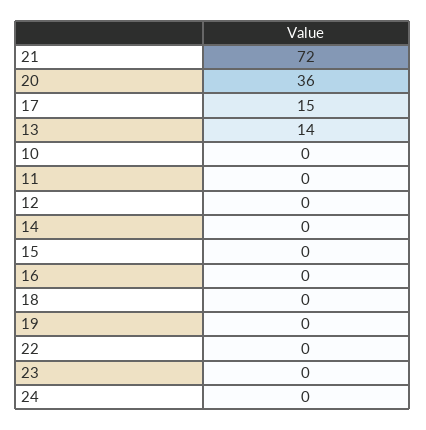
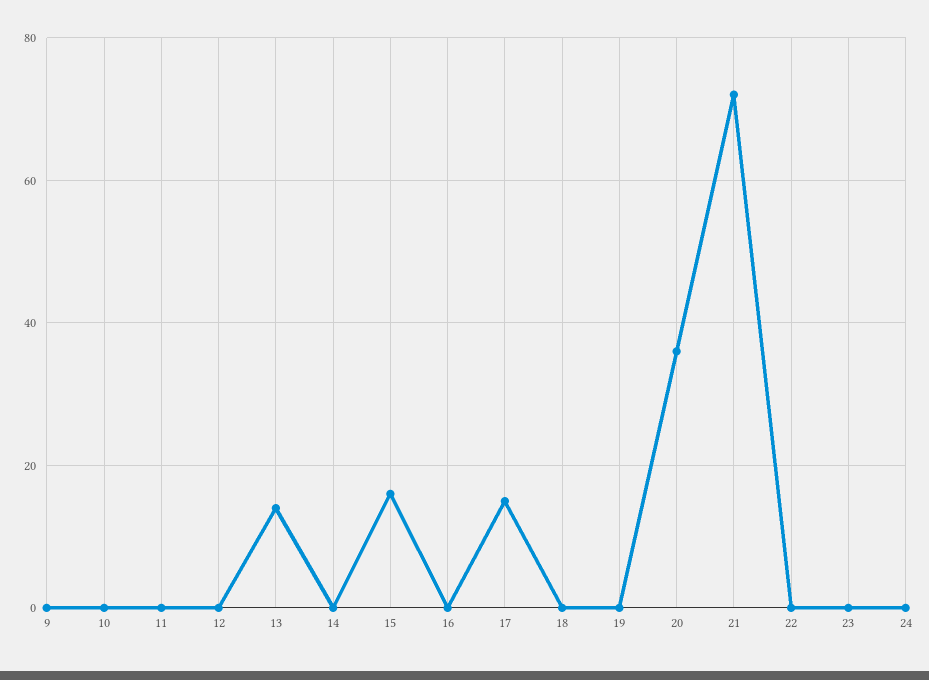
  {
    "21": 72,
    "20": 36,
    "17": 15,
    "13": 14,
    "10": 0,
    "11": 0,
    "12": 0,
    "14": 0,
-   "15": 0,
+   "15": 15,
    "16": 0,
    "18": 0,
    "19": 0,
    "22": 0,
    "23": 0,
-   "24": 0
+   "24": 0,
+   "9": 0
  }

